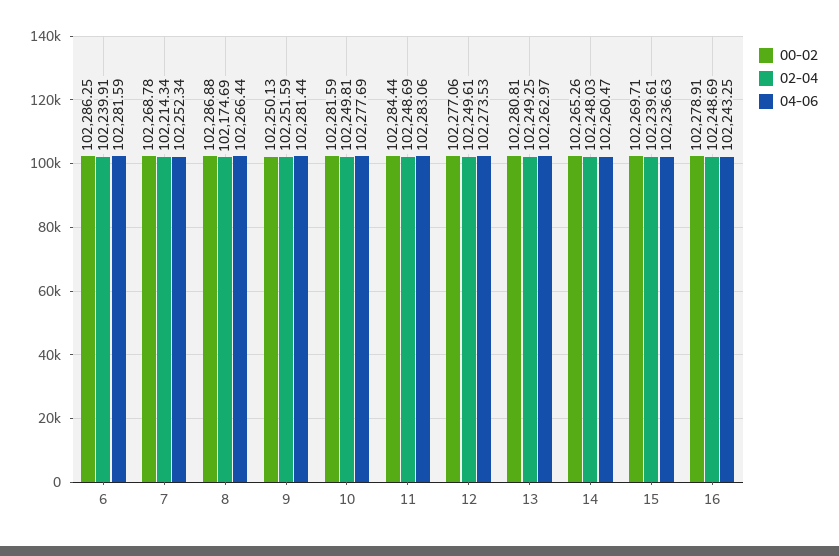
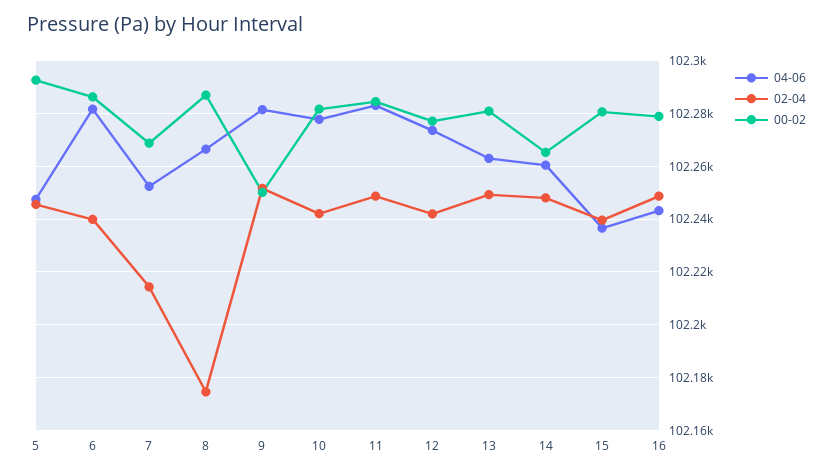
  {
    "00-02": {
      "6": 102286.25,
      "7": 102268.78,
      "8": 102286.88,
      "9": 102250.13,
      "10": 102281.59,
      "11": 102284.44,
      "12": 102277.06,
      "13": 102280.81,
      "14": 102265.26,
-     "15": 102269.71,
+     "15": 102280,
-     "16": 102278.91
+     "16": 102278.91,
+     "5": 102292.5
    },
    "02-04": {
      "6": 102239.91,
      "7": 102214.34,
      "8": 102174.69,
      "9": 102251.59,
-     "10": 102249.81,
+     "10": 102242.5,
      "11": 102248.69,
-     "12": 102249.61,
+     "12": 102242.5,
      "13": 102249.25,
      "14": 102248.03,
      "15": 102239.61,
-     "16": 102248.69
+     "16": 102248.69,
+     "5": 102245
    },
    "04-06": {
      "6": 102281.59,
      "7": 102252.34,
      "8": 102266.44,
      "9": 102281.44,
      "10": 102277.69,
      "11": 102283.06,
      "12": 102273.53,
      "13": 102262.97,
      "14": 102260.47,
      "15": 102236.63,
-     "16": 102243.25
+     "16": 102243.25,
+     "5": 102247.5
    }
  }

